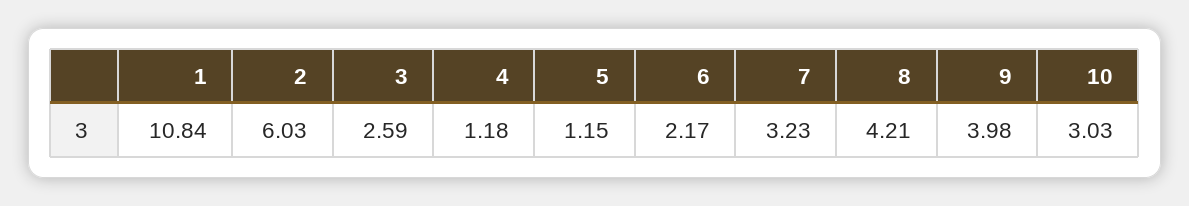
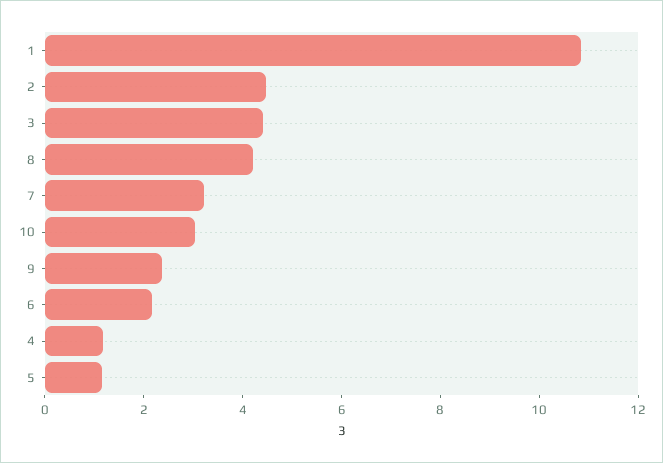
  {
    "1": 10.84,
-   "2": 6.03,
+   "2": 4.5,
-   "3": 2.59,
+   "3": 4.5,
    "4": 1.18,
    "5": 1.15,
    "6": 2.17,
    "7": 3.23,
    "8": 4.21,
-   "9": 3.98,
+   "9": 2.5,
    "10": 3.03
  }

